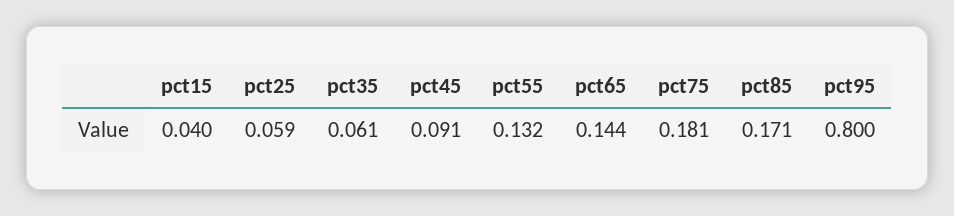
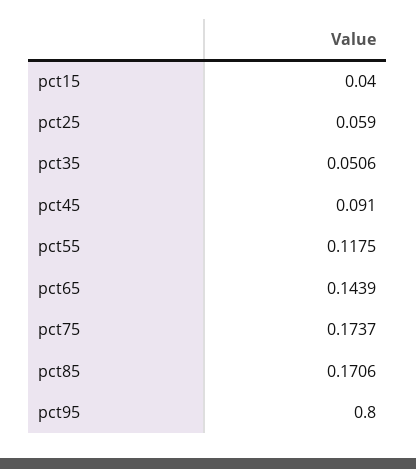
  {
    "pct15": 0.04,
    "pct25": 0.059,
-   "pct35": 0.061,
+   "pct35": 0.0506,
    "pct45": 0.091,
-   "pct55": 0.132,
+   "pct55": 0.1175,
    "pct65": 0.1439,
-   "pct75": 0.181,
+   "pct75": 0.1737,
    "pct85": 0.1706,
    "pct95": 0.8
  }

